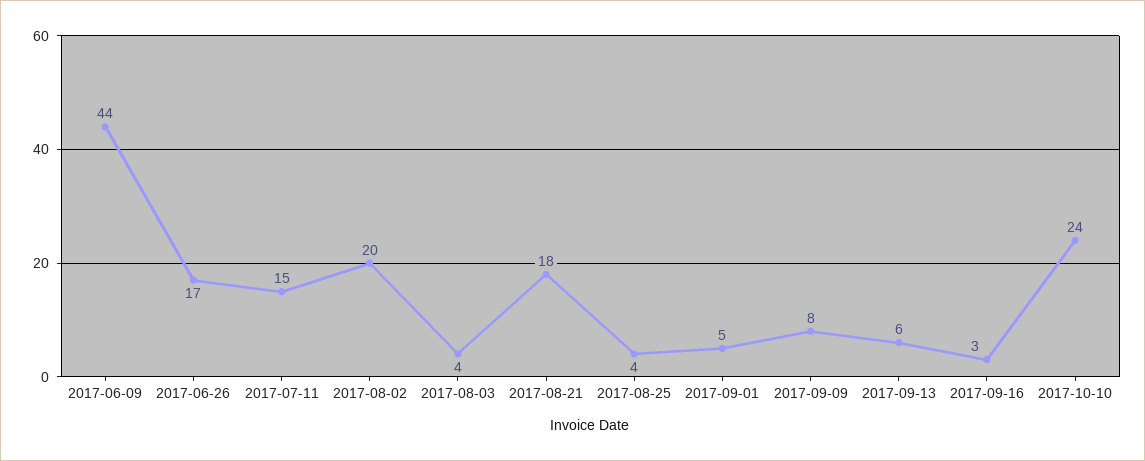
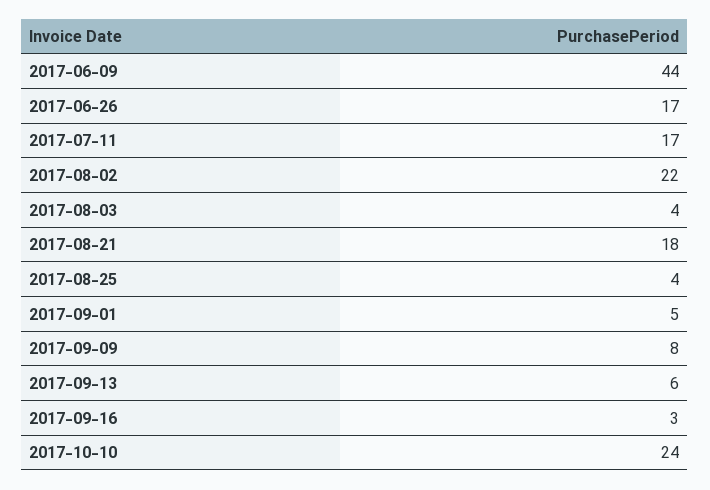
  {
    "2017-06-09": 44,
    "2017-06-26": 17,
-   "2017-07-11": 15,
+   "2017-07-11": 17,
-   "2017-08-02": 20,
+   "2017-08-02": 22,
    "2017-08-03": 4,
    "2017-08-21": 18,
    "2017-08-25": 4,
    "2017-09-01": 5,
    "2017-09-09": 8,
    "2017-09-13": 6,
    "2017-09-16": 3,
    "2017-10-10": 24
  }

